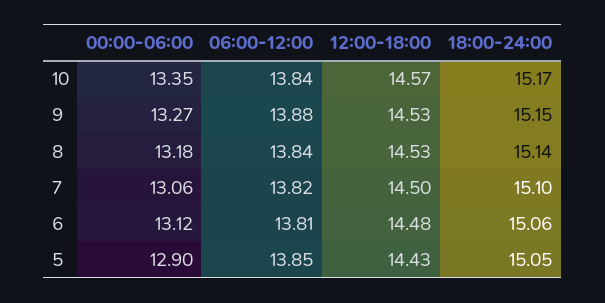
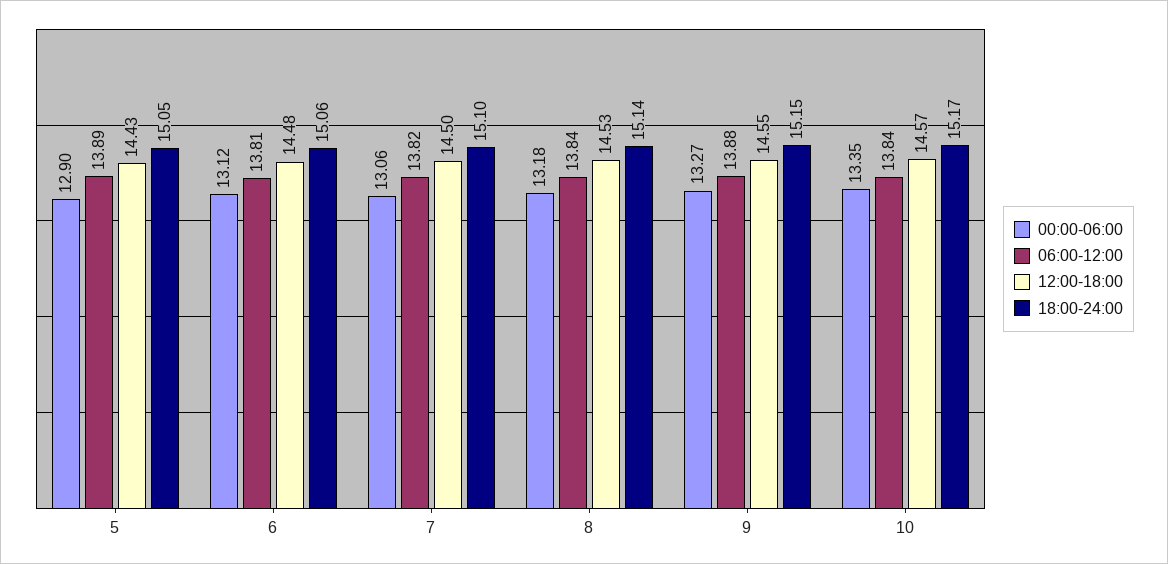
  {
    "00:00-06:00": {
      "10": 13.35,
      "9": 13.27,
      "8": 13.18,
      "7": 13.06,
      "6": 13.12,
      "5": 12.9
    },
    "06:00-12:00": {
      "10": 13.84,
      "9": 13.88,
      "8": 13.84,
      "7": 13.82,
      "6": 13.81,
-     "5": 13.85
+     "5": 13.89
    },
    "12:00-18:00": {
      "10": 14.57,
-     "9": 14.53,
+     "9": 14.55,
      "8": 14.53,
      "7": 14.5,
      "6": 14.48,
      "5": 14.43
    },
    "18:00-24:00": {
      "10": 15.17,
      "9": 15.15,
      "8": 15.14,
      "7": 15.1,
      "6": 15.06,
      "5": 15.05
    }
  }

